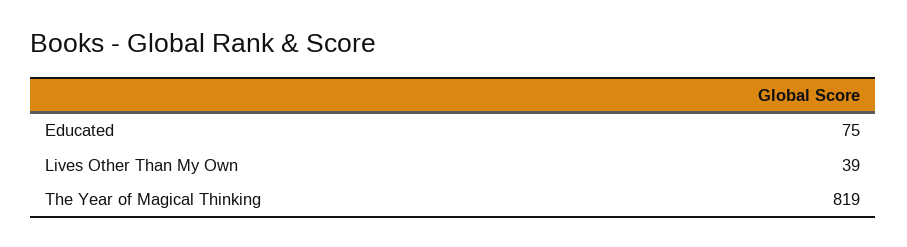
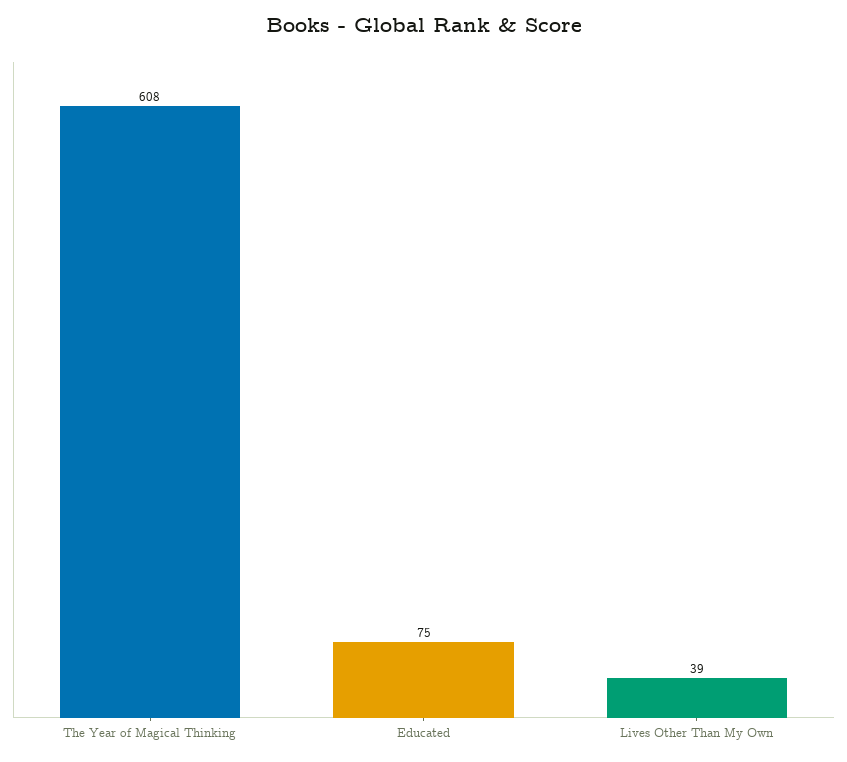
  {
    "Educated": 75,
    "Lives Other Than My Own": 39,
-   "The Year of Magical Thinking": 819
+   "The Year of Magical Thinking": 608
  }

